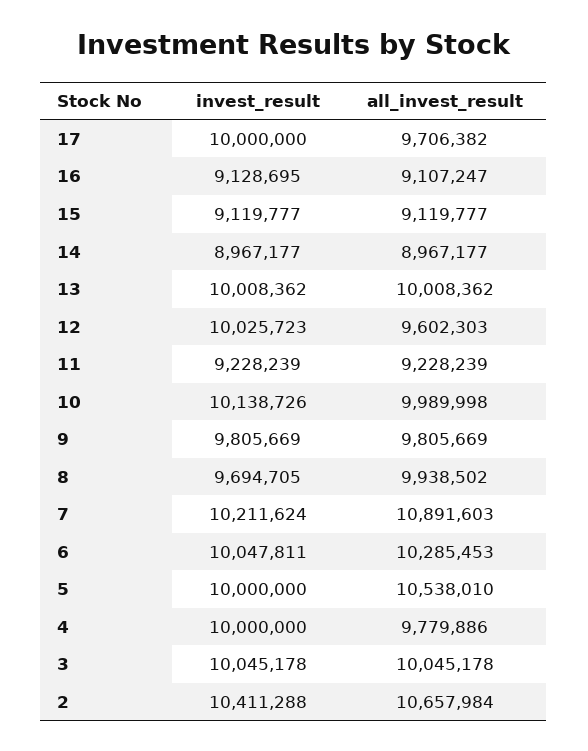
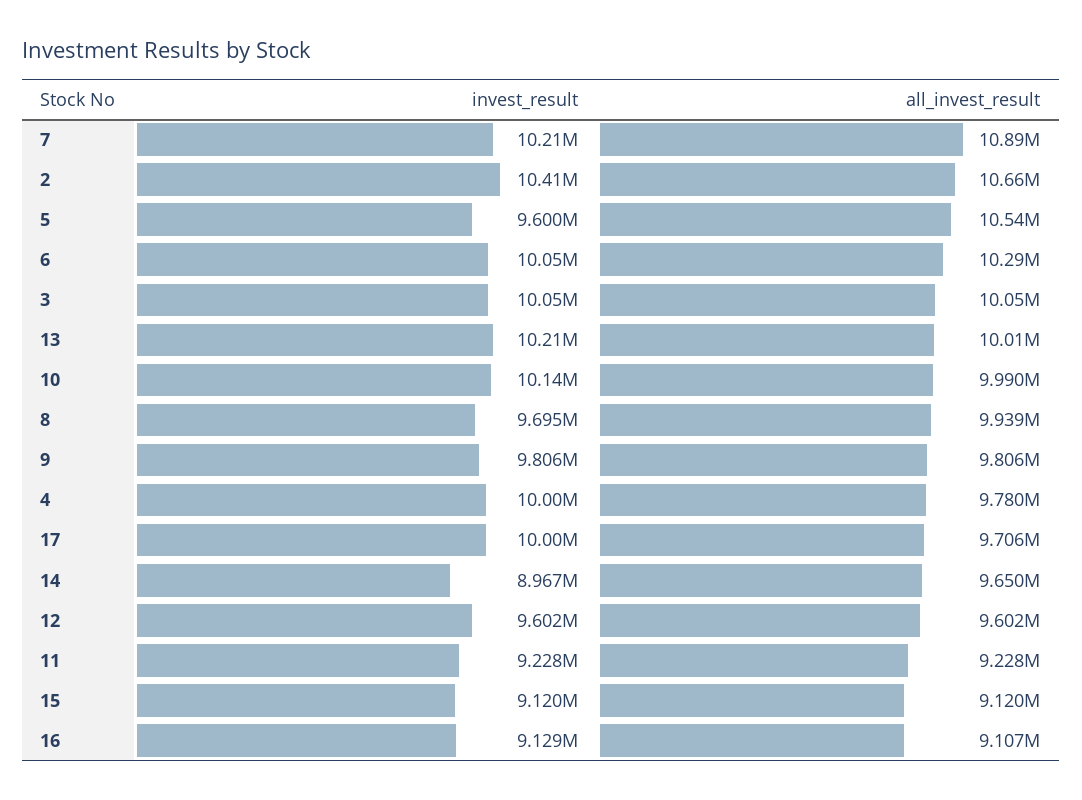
  {
    "invest_result": {
      "17": 10000000,
      "16": 9128695,
      "15": 9119777,
      "14": 8967177,
-     "13": 10008362,
+     "13": 10210000,
-     "12": 10025723,
+     "12": 9602000,
      "11": 9228239,
      "10": 10138726,
      "9": 9805669,
      "8": 9694705,
      "7": 10211624,
      "6": 10047811,
-     "5": 10000000,
+     "5": 9600000,
      "4": 10000000,
      "3": 10045178,
      "2": 10411288
    },
    "all_invest_result": {
      "17": 9706382,
      "16": 9107247,
      "15": 9119777,
-     "14": 8967177,
+     "14": 9650000,
      "13": 10008362,
      "12": 9602303,
      "11": 9228239,
      "10": 9989998,
      "9": 9805669,
      "8": 9938502,
      "7": 10891603,
      "6": 10285453,
      "5": 10538010,
      "4": 9779886,
      "3": 10045178,
      "2": 10657984
    }
  }

